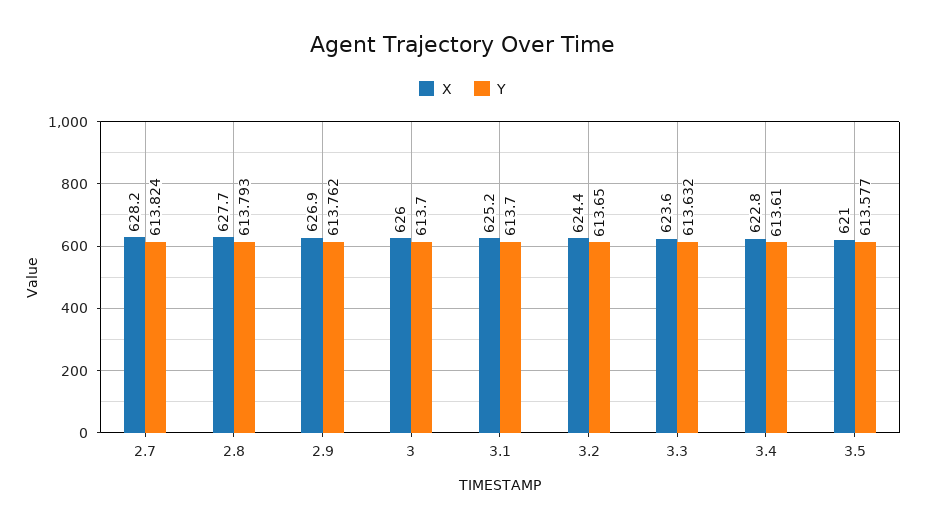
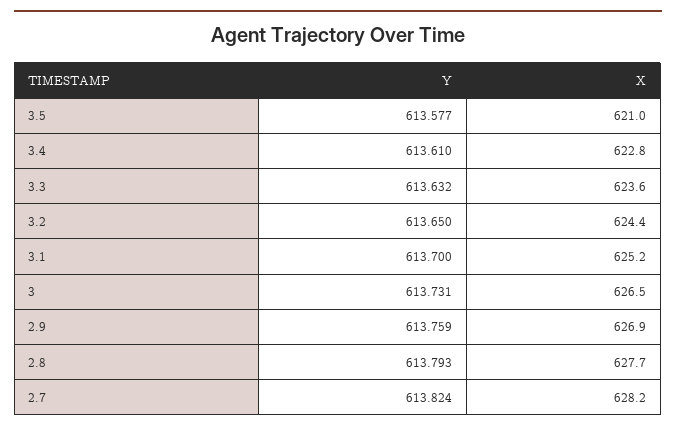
  {
    "X": {
      "2.7": 628.2,
      "2.8": 627.7,
      "2.9": 626.9,
-     "3": 626,
+     "3": 626.5,
      "3.1": 625.2,
      "3.2": 624.4,
      "3.3": 623.6,
      "3.4": 622.8,
      "3.5": 621
    },
    "Y": {
      "2.7": 613.824,
      "2.8": 613.793,
-     "2.9": 613.762,
+     "2.9": 613.759,
-     "3": 613.7,
+     "3": 613.731,
      "3.1": 613.7,
      "3.2": 613.65,
      "3.3": 613.632,
      "3.4": 613.61,
      "3.5": 613.577
    }
  }

